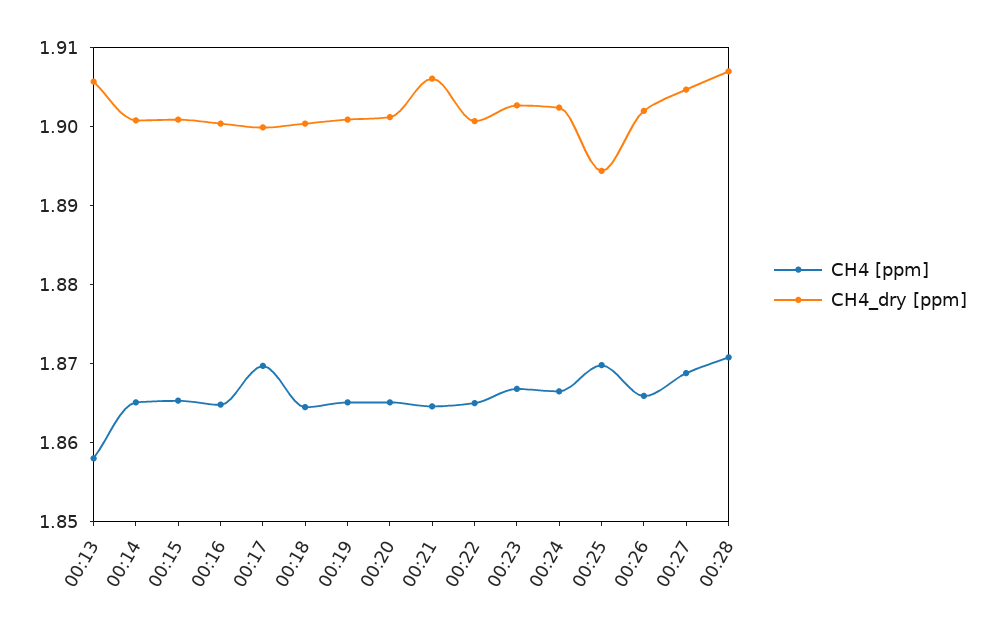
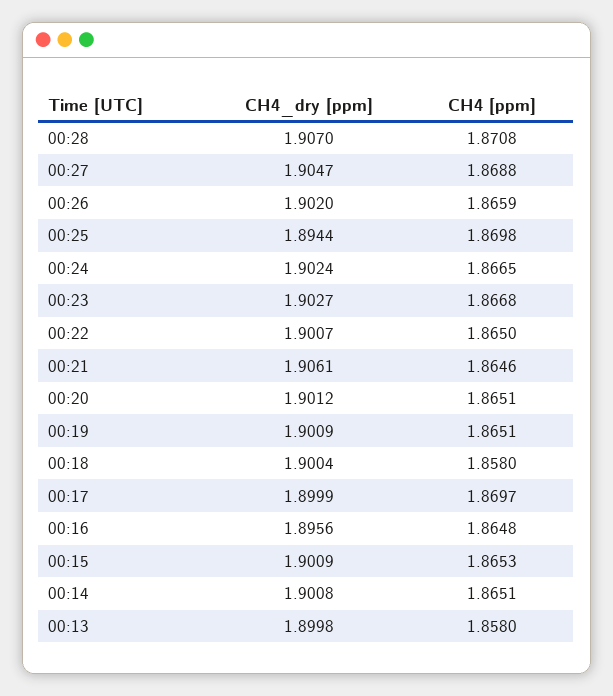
  {
    "CH4 [ppm]": {
      "00:13": 1.858,
      "00:14": 1.8651,
      "00:15": 1.8653,
      "00:16": 1.8648,
      "00:17": 1.8697,
-     "00:18": 1.864,
+     "00:18": 1.858,
      "00:19": 1.8651,
      "00:20": 1.8651,
      "00:21": 1.8646,
      "00:22": 1.865,
      "00:23": 1.8668,
      "00:24": 1.8665,
      "00:25": 1.8698,
      "00:26": 1.8659,
      "00:27": 1.8688,
      "00:28": 1.8708
    },
    "CH4_dry [ppm]": {
-     "00:13": 1.906,
+     "00:13": 1.8998,
      "00:14": 1.9008,
      "00:15": 1.9009,
-     "00:16": 1.9,
+     "00:16": 1.8956,
      "00:17": 1.8999,
      "00:18": 1.9004,
      "00:19": 1.9009,
      "00:20": 1.9012,
      "00:21": 1.9061,
      "00:22": 1.9007,
      "00:23": 1.9027,
      "00:24": 1.9024,
      "00:25": 1.8944,
      "00:26": 1.902,
      "00:27": 1.9047,
      "00:28": 1.907
    }
  }

